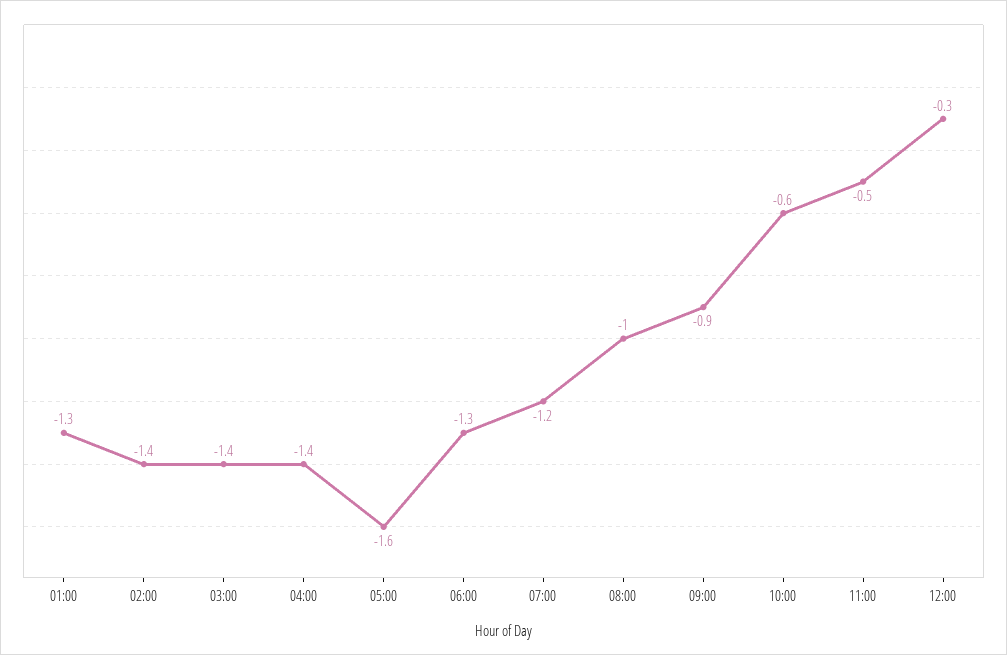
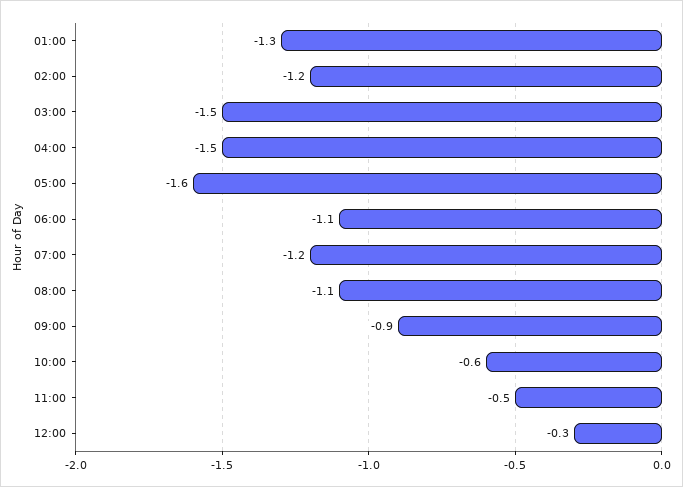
  {
    "01:00": -1.3,
-   "02:00": -1.4,
+   "02:00": -1.2,
-   "03:00": -1.4,
+   "03:00": -1.5,
-   "04:00": -1.4,
+   "04:00": -1.5,
    "05:00": -1.6,
-   "06:00": -1.3,
+   "06:00": -1.1,
    "07:00": -1.2,
-   "08:00": -1,
+   "08:00": -1.1,
    "09:00": -0.9,
    "10:00": -0.6,
    "11:00": -0.5,
    "12:00": -0.3
  }

